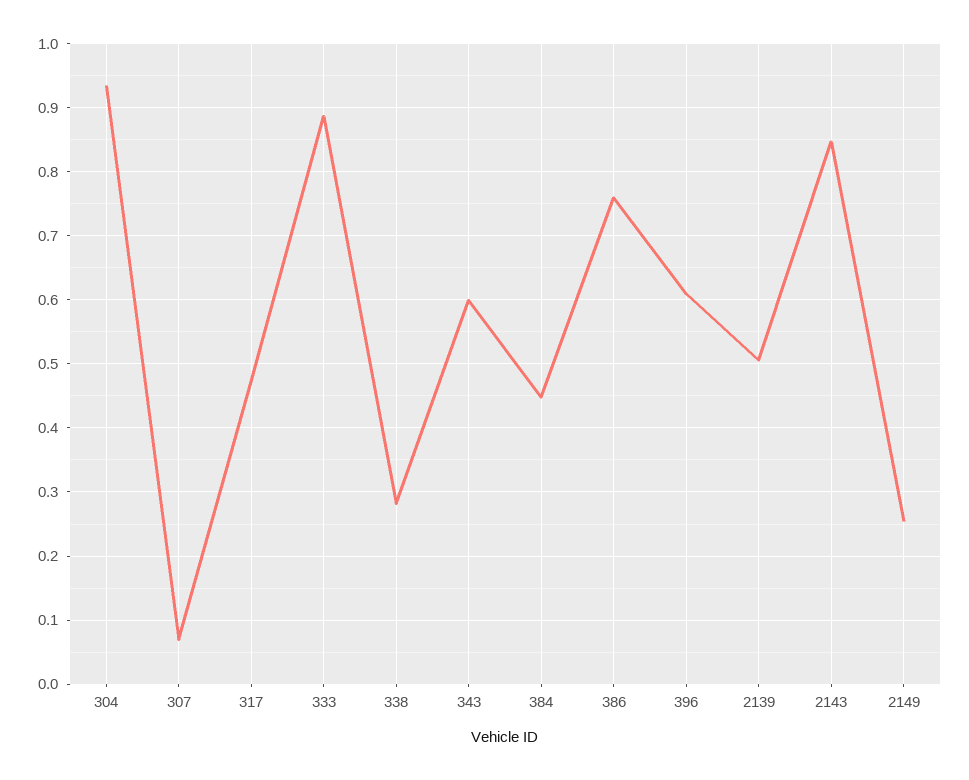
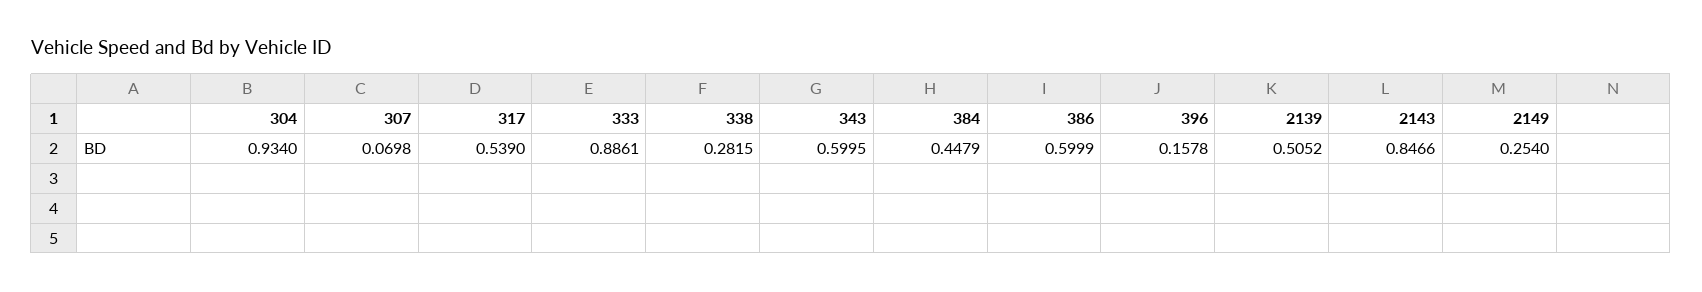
  {
    "304": 0.934,
    "307": 0.0698,
-   "317": 0.47,
+   "317": 0.539,
    "333": 0.8861,
    "338": 0.2815,
    "343": 0.5995,
    "384": 0.4479,
-   "386": 0.76,
+   "386": 0.5999,
-   "396": 0.61,
+   "396": 0.1578,
    "2139": 0.5052,
    "2143": 0.8466,
    "2149": 0.254
  }

